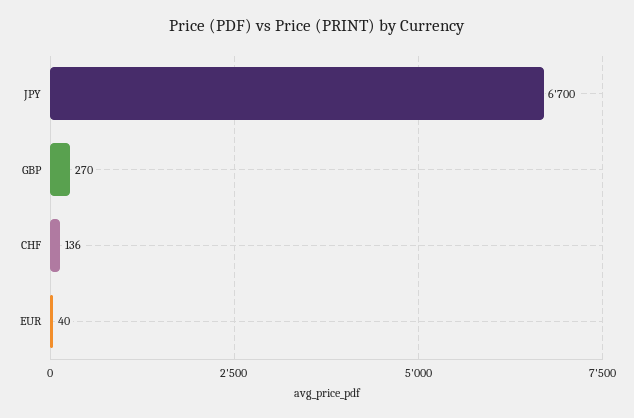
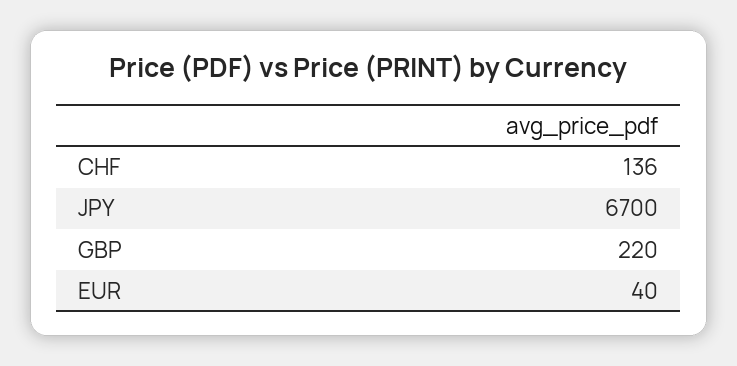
  {
    "JPY": 6700,
-   "GBP": 270,
+   "GBP": 220,
    "CHF": 136,
    "EUR": 40
  }

